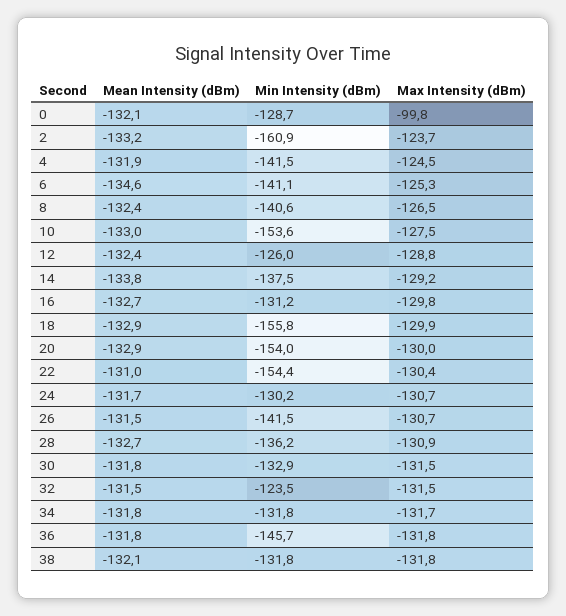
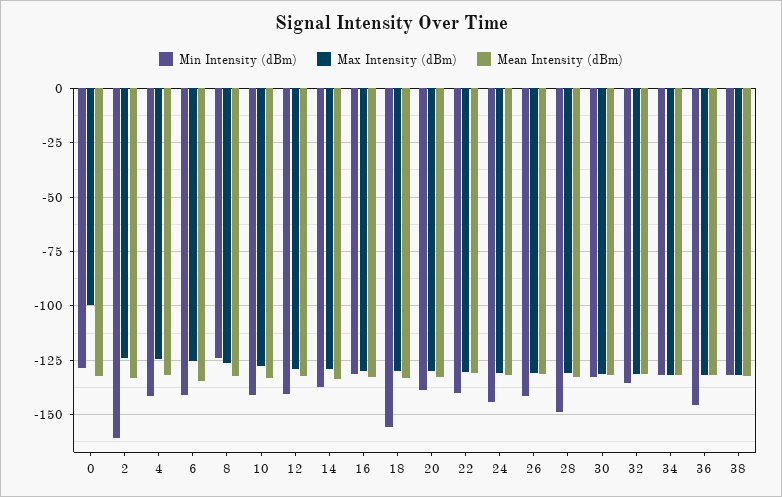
  {
    "Mean Intensity (dBm)": {
      "0": -132.1,
      "2": -133.2,
      "4": -131.9,
      "6": -134.6,
      "8": -132.4,
      "10": -133,
      "12": -132.4,
      "14": -133.8,
      "16": -132.7,
      "18": -132.9,
      "20": -132.9,
      "22": -131,
      "24": -131.7,
      "26": -131.5,
      "28": -132.7,
      "30": -131.8,
      "32": -131.5,
      "34": -131.8,
      "36": -131.8,
      "38": -132.1
    },
    "Min Intensity (dBm)": {
      "0": -128.7,
      "2": -160.9,
      "4": -141.5,
      "6": -141.1,
-     "8": -140.6,
+     "8": -125,
-     "10": -153.6,
+     "10": -140,
-     "12": -126,
+     "12": -140,
      "14": -137.5,
      "16": -131.2,
      "18": -155.8,
-     "20": -154,
+     "20": -140,
-     "22": -154.4,
+     "22": -140,
-     "24": -130.2,
+     "24": -145,
      "26": -141.5,
-     "28": -136.2,
+     "28": -150,
      "30": -132.9,
-     "32": -123.5,
+     "32": -135,
      "34": -131.8,
      "36": -145.7,
      "38": -131.8
    },
    "Max Intensity (dBm)": {
      "0": -99.8,
      "2": -123.7,
      "4": -124.5,
      "6": -125.3,
      "8": -126.5,
      "10": -127.5,
      "12": -128.8,
      "14": -129.2,
      "16": -129.8,
      "18": -129.9,
      "20": -130,
      "22": -130.4,
      "24": -130.7,
      "26": -130.7,
      "28": -130.9,
      "30": -131.5,
      "32": -131.5,
      "34": -131.7,
      "36": -131.8,
      "38": -131.8
    }
  }

